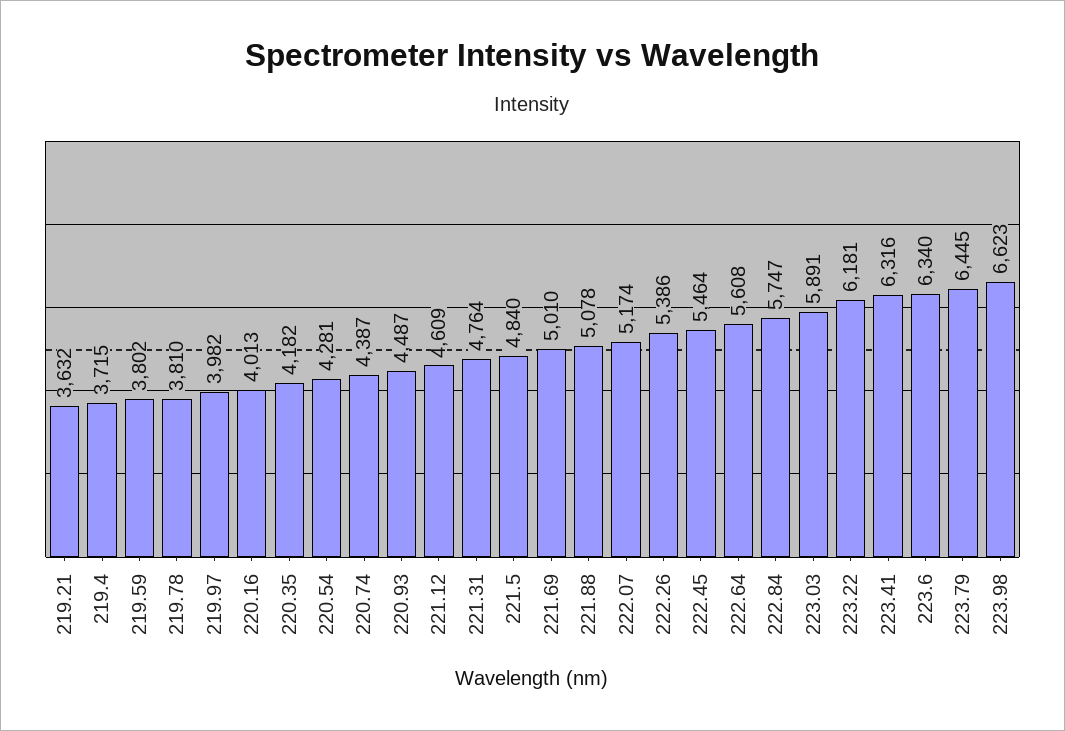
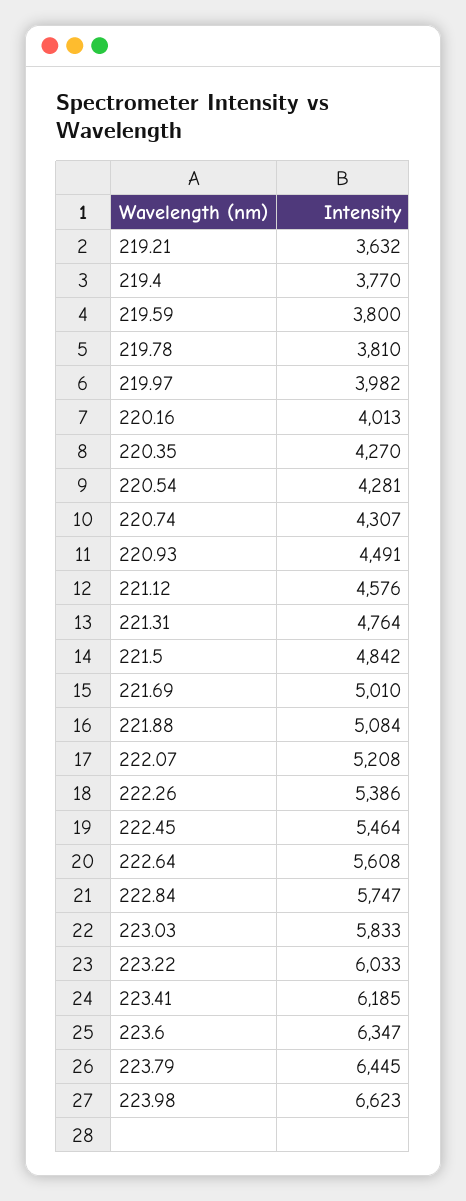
  {
    "219.21": 3632,
-   "219.4": 3715,
+   "219.4": 3770,
-   "219.59": 3802,
+   "219.59": 3800,
    "219.78": 3810,
    "219.97": 3982,
    "220.16": 4013,
-   "220.35": 4182,
+   "220.35": 4270,
    "220.54": 4281,
-   "220.74": 4387,
+   "220.74": 4307,
-   "220.93": 4487,
+   "220.93": 4491,
-   "221.12": 4609,
+   "221.12": 4576,
    "221.31": 4764,
-   "221.5": 4840,
+   "221.5": 4842,
    "221.69": 5010,
-   "221.88": 5078,
+   "221.88": 5084,
-   "222.07": 5174,
+   "222.07": 5208,
    "222.26": 5386,
    "222.45": 5464,
    "222.64": 5608,
    "222.84": 5747,
-   "223.03": 5891,
+   "223.03": 5833,
-   "223.22": 6181,
+   "223.22": 6033,
-   "223.41": 6316,
+   "223.41": 6185,
-   "223.6": 6340,
+   "223.6": 6347,
    "223.79": 6445,
    "223.98": 6623
  }

